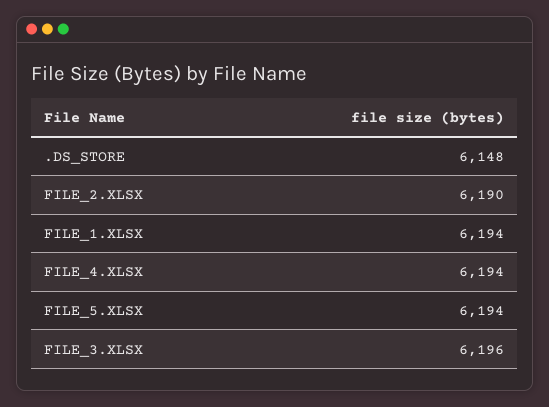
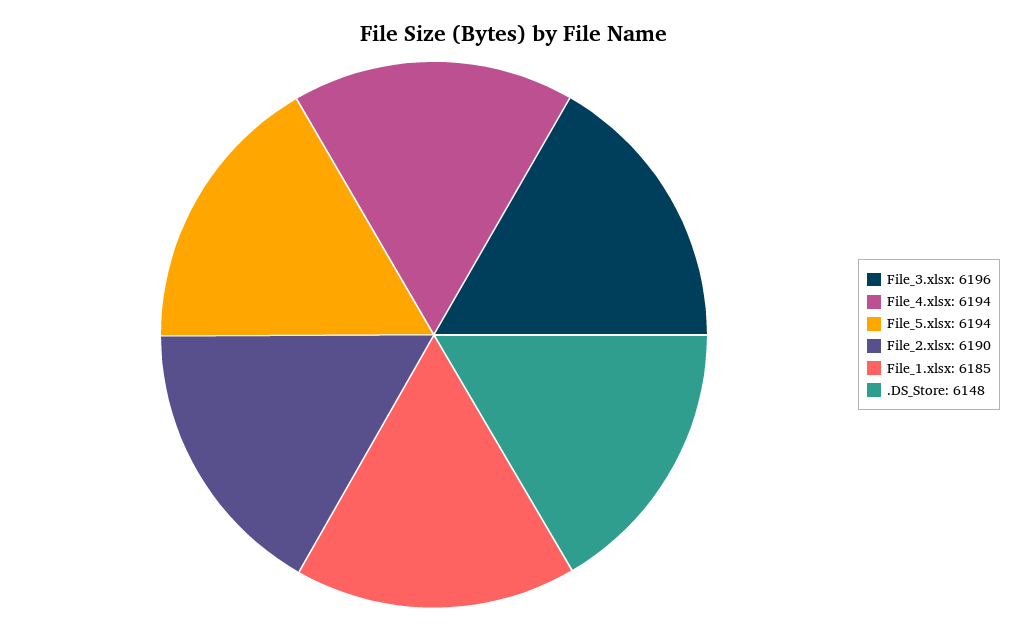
  {
    ".DS_STORE": 6148,
    "FILE_2.XLSX": 6190,
-   "FILE_1.XLSX": 6194,
+   "FILE_1.XLSX": 6185,
    "FILE_4.XLSX": 6194,
    "FILE_5.XLSX": 6194,
    "FILE_3.XLSX": 6196
  }

